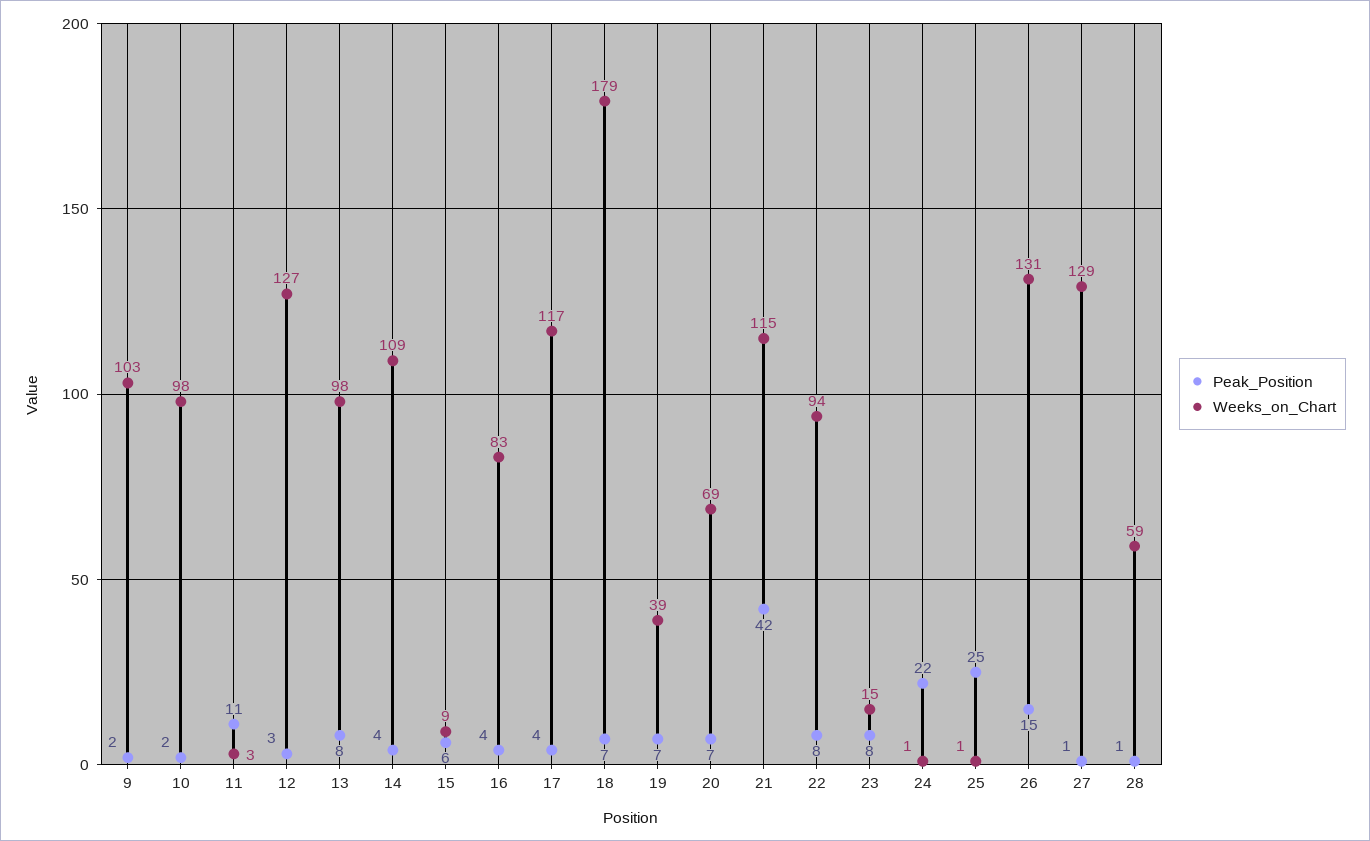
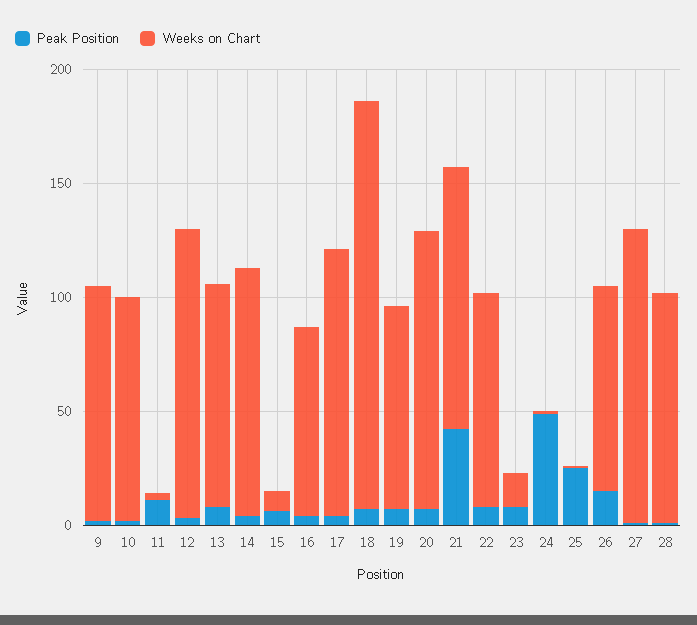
  {
    "Peak_Position": {
      "9": 2,
      "10": 2,
      "11": 11,
      "12": 3,
      "13": 8,
      "14": 4,
      "15": 6,
      "16": 4,
      "17": 4,
      "18": 7,
      "19": 7,
      "20": 7,
      "21": 42,
      "22": 8,
      "23": 8,
-     "24": 22,
+     "24": 50,
      "25": 25,
      "26": 15,
      "27": 1,
      "28": 1
    },
    "Weeks_on_Chart": {
      "9": 103,
      "10": 98,
      "11": 3,
      "12": 127,
      "13": 98,
      "14": 109,
      "15": 9,
      "16": 83,
      "17": 117,
      "18": 179,
-     "19": 39,
+     "19": 90,
-     "20": 69,
+     "20": 120,
      "21": 115,
      "22": 94,
      "23": 15,
      "24": 1,
      "25": 1,
-     "26": 131,
+     "26": 90,
      "27": 129,
-     "28": 59
+     "28": 100
    }
  }

